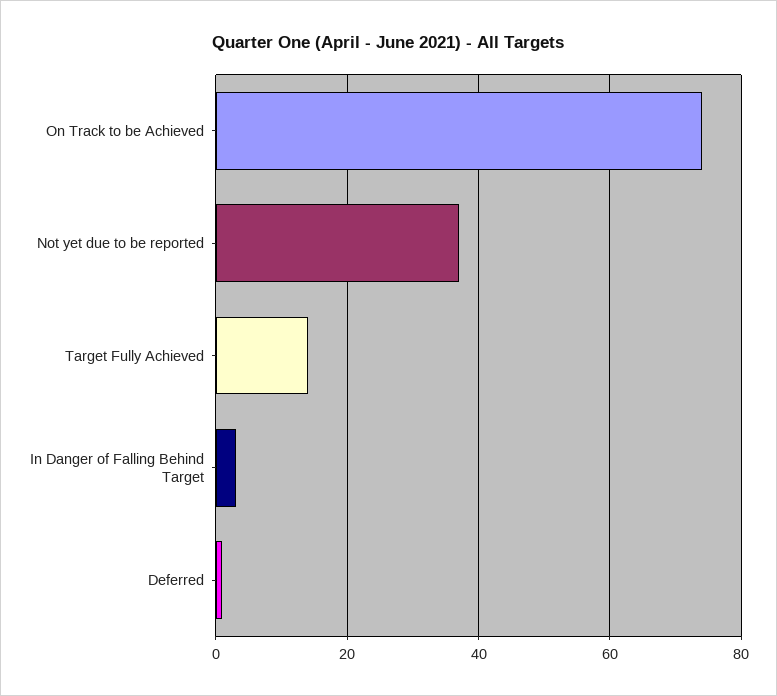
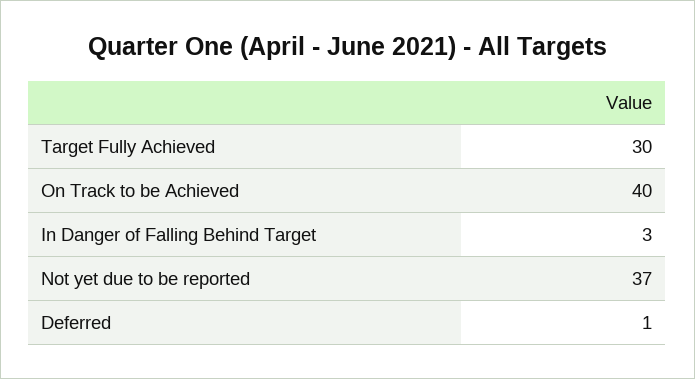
  {
-   "On Track to be Achieved": 75,
+   "On Track to be Achieved": 40,
    "Not yet due to be reported": 37,
-   "Target Fully Achieved": 15,
+   "Target Fully Achieved": 30,
    "In Danger of Falling Behind Target": 3,
    "Deferred": 1
  }

